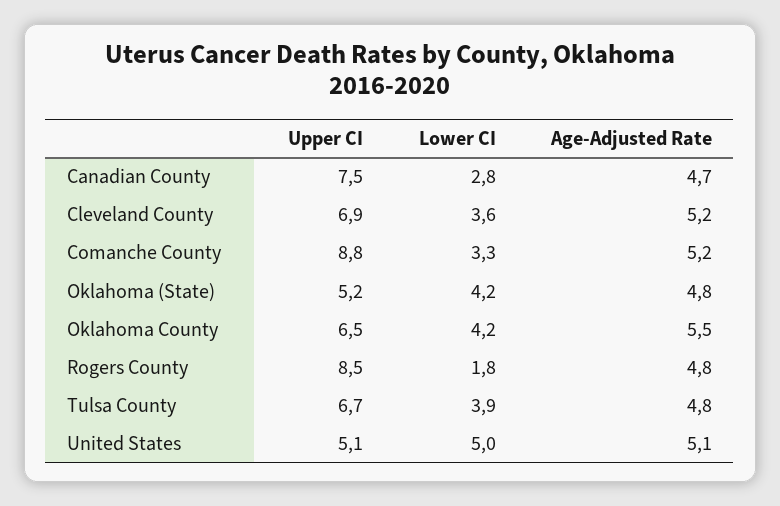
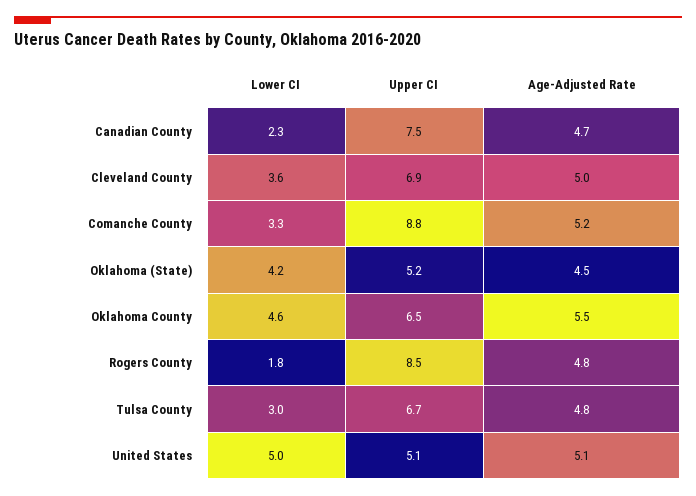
  {
    "Upper CI": {
      "Canadian County": 7.5,
      "Cleveland County": 6.9,
      "Comanche County": 8.8,
      "Oklahoma (State)": 5.2,
      "Oklahoma County": 6.5,
      "Rogers County": 8.5,
      "Tulsa County": 6.7,
      "United States": 5.1
    },
    "Lower CI": {
-     "Canadian County": 2.8,
+     "Canadian County": 2.3,
      "Cleveland County": 3.6,
      "Comanche County": 3.3,
      "Oklahoma (State)": 4.2,
-     "Oklahoma County": 4.2,
+     "Oklahoma County": 4.6,
      "Rogers County": 1.8,
-     "Tulsa County": 3.9,
+     "Tulsa County": 3,
      "United States": 5
    },
    "Age-Adjusted Rate": {
      "Canadian County": 4.7,
-     "Cleveland County": 5.2,
+     "Cleveland County": 5,
      "Comanche County": 5.2,
-     "Oklahoma (State)": 4.8,
+     "Oklahoma (State)": 4.5,
      "Oklahoma County": 5.5,
      "Rogers County": 4.8,
      "Tulsa County": 4.8,
      "United States": 5.1
    }
  }

